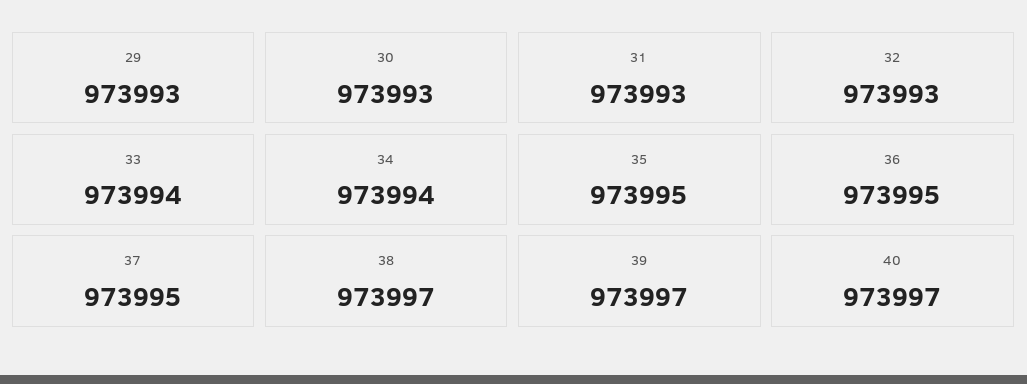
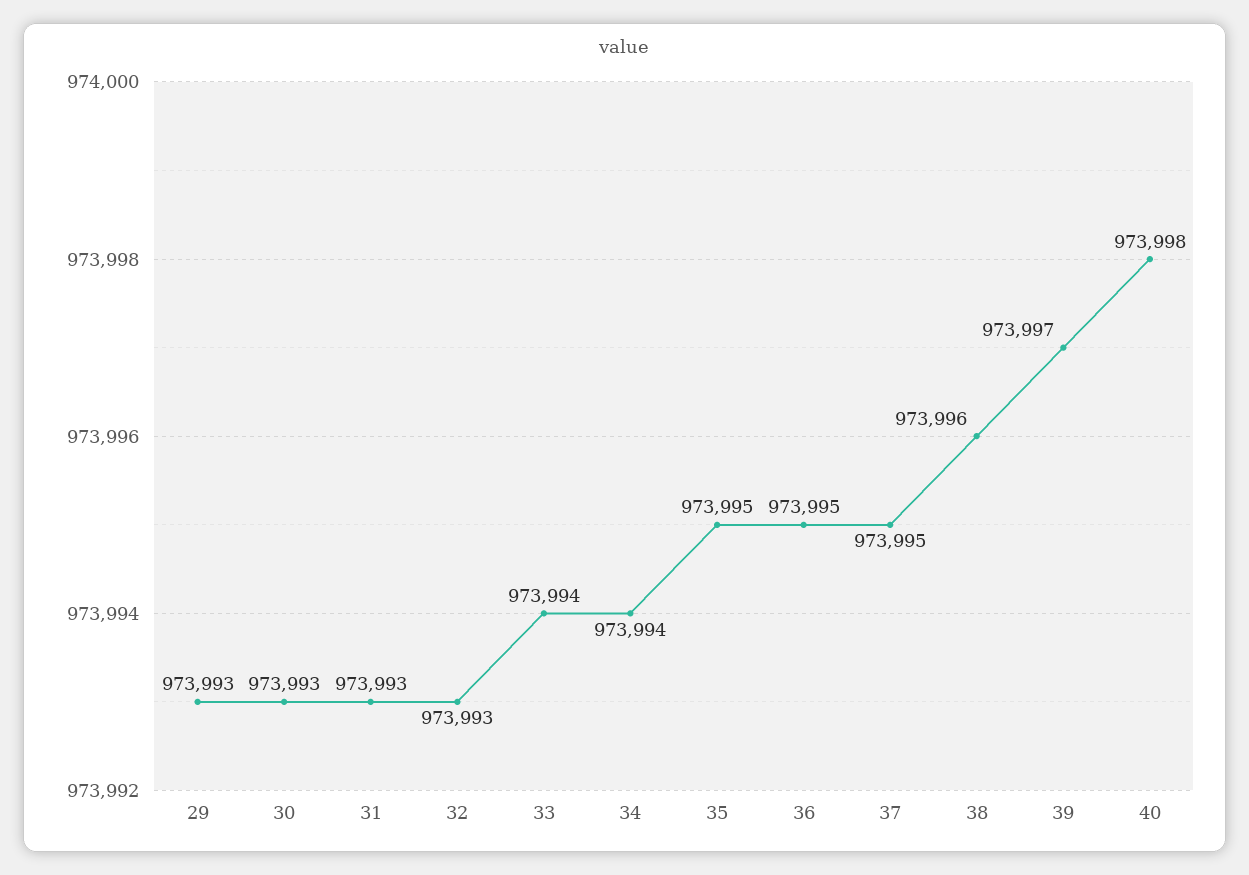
  {
    "29": 973993,
    "30": 973993,
    "31": 973993,
    "32": 973993,
    "33": 973994,
    "34": 973994,
    "35": 973995,
    "36": 973995,
    "37": 973995,
-   "38": 973997,
+   "38": 973996,
    "39": 973997,
-   "40": 973997
+   "40": 973998
  }

